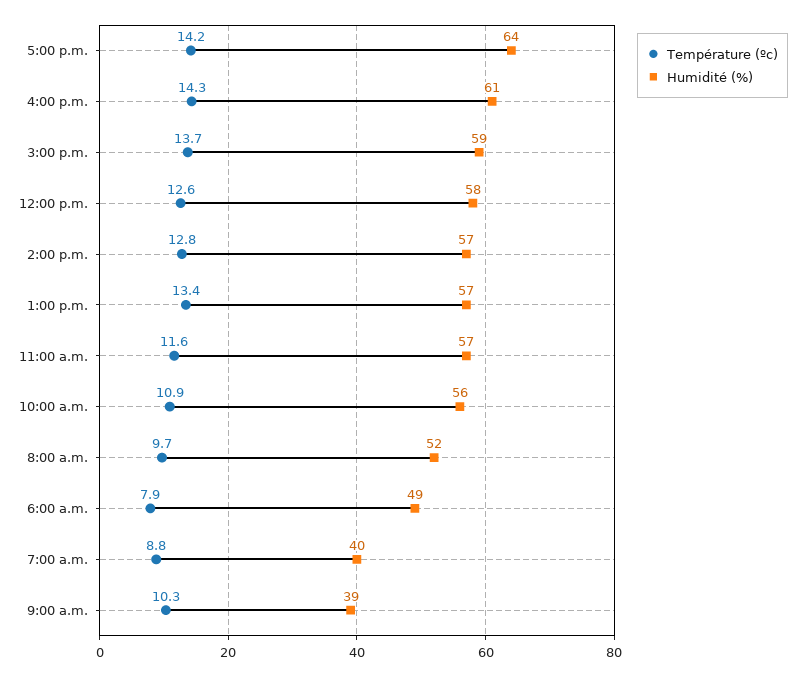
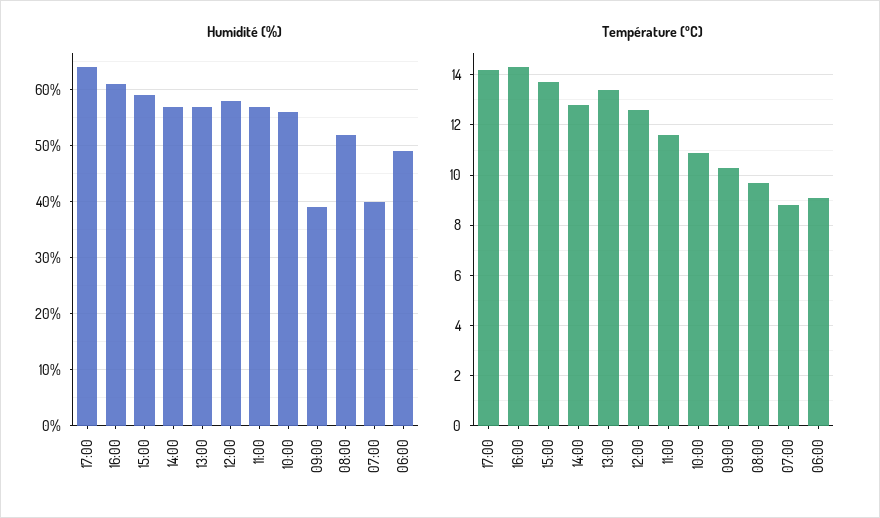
  {
    "Température (ºc)": {
      "5:00 p.m.": 14.2,
      "4:00 p.m.": 14.3,
      "3:00 p.m.": 13.7,
      "12:00 p.m.": 12.6,
      "2:00 p.m.": 12.8,
      "1:00 p.m.": 13.4,
      "11:00 a.m.": 11.6,
      "10:00 a.m.": 10.9,
      "8:00 a.m.": 9.7,
-     "6:00 a.m.": 7.9,
+     "6:00 a.m.": 9,
      "7:00 a.m.": 8.8,
      "9:00 a.m.": 10.3
    },
    "Humidité (%)": {
      "5:00 p.m.": 64,
      "4:00 p.m.": 61,
      "3:00 p.m.": 59,
      "12:00 p.m.": 58,
      "2:00 p.m.": 57,
      "1:00 p.m.": 57,
      "11:00 a.m.": 57,
      "10:00 a.m.": 56,
      "8:00 a.m.": 52,
      "6:00 a.m.": 49,
      "7:00 a.m.": 40,
      "9:00 a.m.": 39
    }
  }

